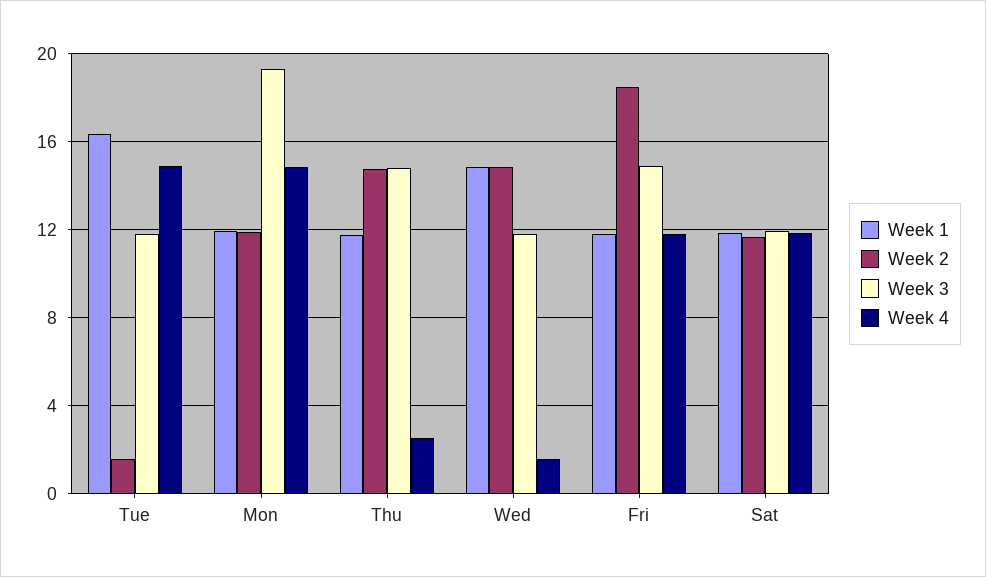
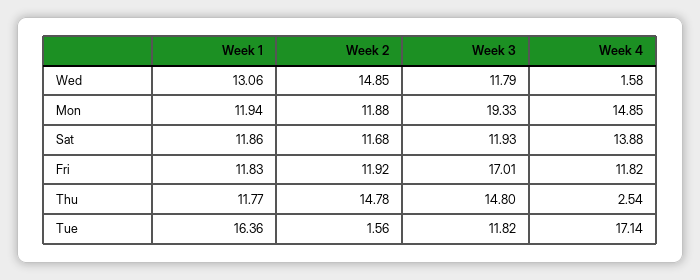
  {
    "Week 1": {
      "Tue": 16.36,
      "Mon": 11.94,
      "Thu": 11.77,
-     "Wed": 15,
+     "Wed": 13.06,
      "Fri": 11.83,
      "Sat": 11.86
    },
    "Week 2": {
      "Tue": 1.56,
      "Mon": 11.88,
      "Thu": 14.78,
      "Wed": 14.85,
-     "Fri": 18.5,
+     "Fri": 11.92,
      "Sat": 11.68
    },
    "Week 3": {
      "Tue": 11.82,
      "Mon": 19.33,
      "Thu": 14.8,
      "Wed": 11.79,
-     "Fri": 15,
+     "Fri": 17.01,
      "Sat": 11.93
    },
    "Week 4": {
-     "Tue": 15,
+     "Tue": 17.14,
      "Mon": 14.85,
      "Thu": 2.54,
      "Wed": 1.58,
      "Fri": 11.82,
-     "Sat": 12
+     "Sat": 13.88
    }
  }

